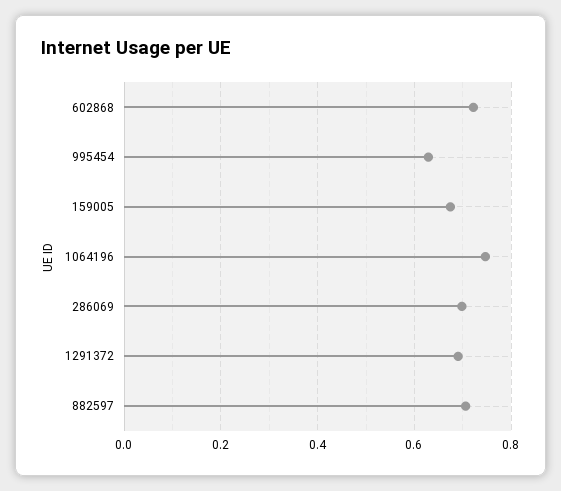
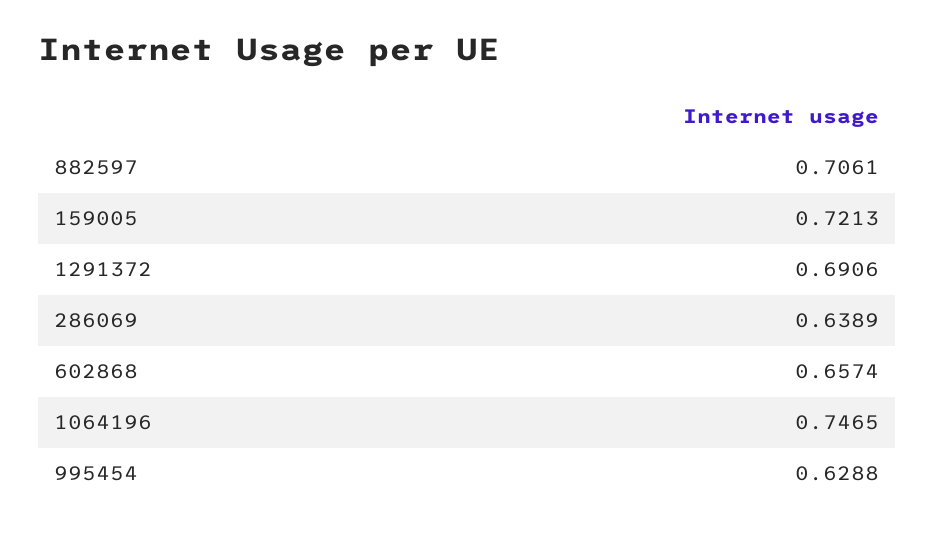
  {
-   "602868": 0.72,
+   "602868": 0.6574,
    "995454": 0.6288,
-   "159005": 0.68,
+   "159005": 0.7213,
    "1064196": 0.7465,
-   "286069": 0.7,
+   "286069": 0.6389,
    "1291372": 0.6906,
    "882597": 0.7061
  }

